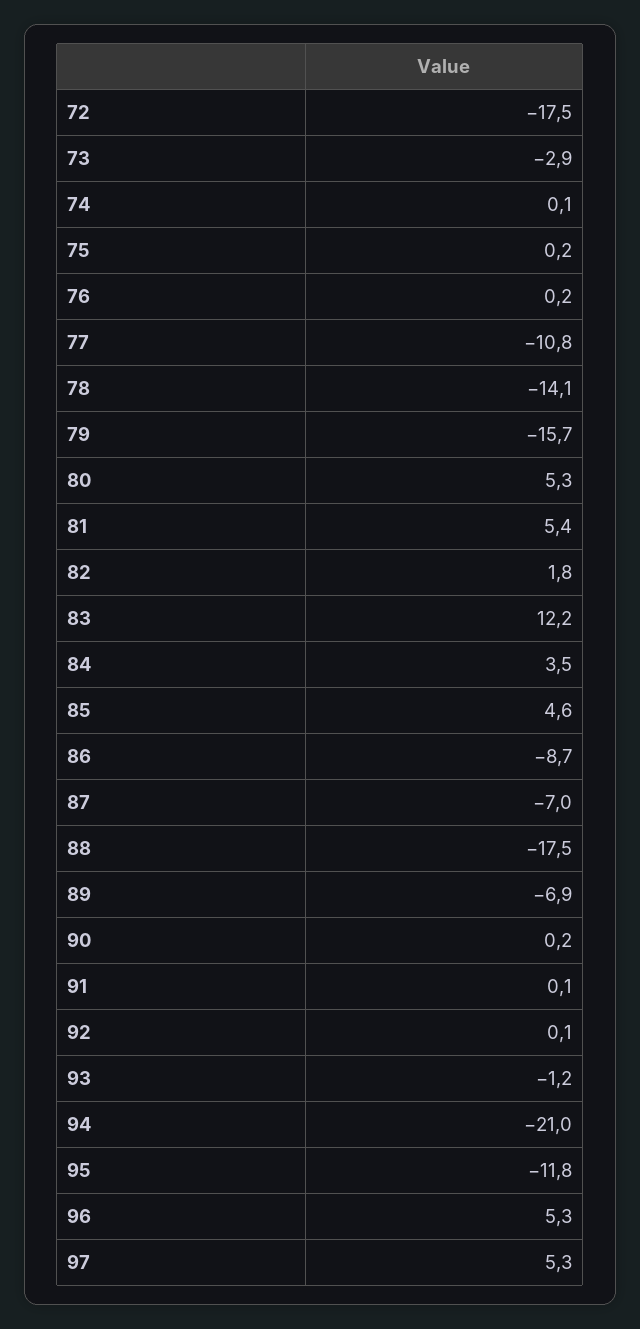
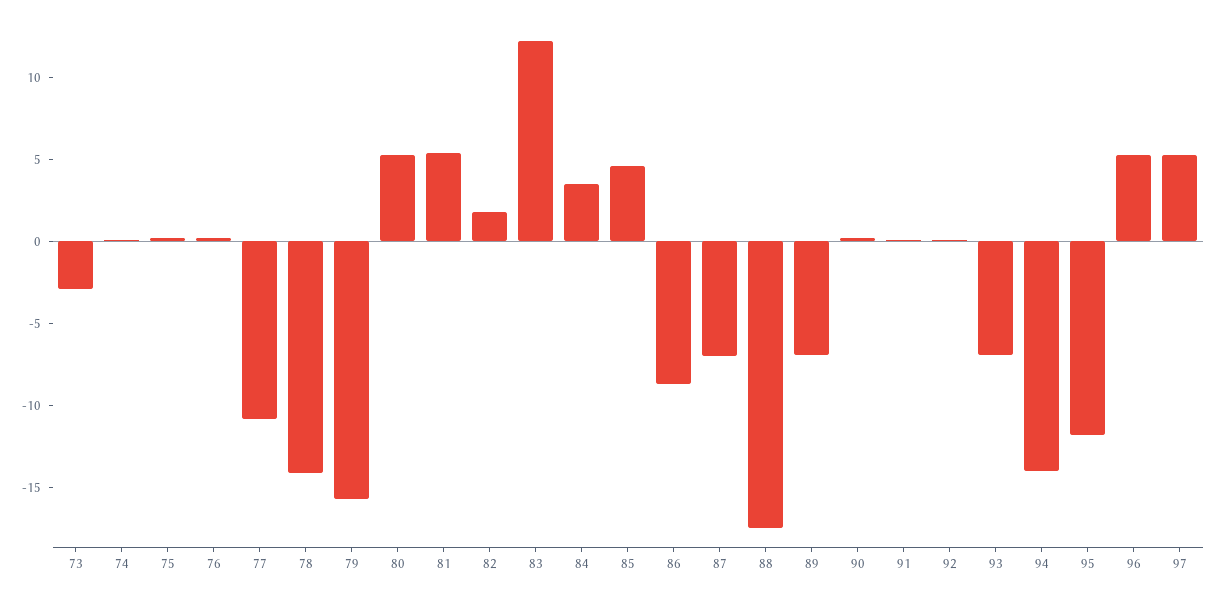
  {
-   "72": -17.5,
    "73": -2.9,
    "74": 0.1,
    "75": 0.2,
    "76": 0.2,
    "77": -10.8,
    "78": -14.1,
    "79": -15.7,
    "80": 5.3,
    "81": 5.4,
    "82": 1.8,
    "83": 12.2,
    "84": 3.5,
    "85": 4.6,
    "86": -8.7,
    "87": -7,
    "88": -17.5,
    "89": -6.9,
    "90": 0.2,
    "91": 0.1,
    "92": 0.1,
-   "93": -1.2,
+   "93": -7,
-   "94": -21,
+   "94": -14,
    "95": -11.8,
    "96": 5.3,
    "97": 5.3
  }

